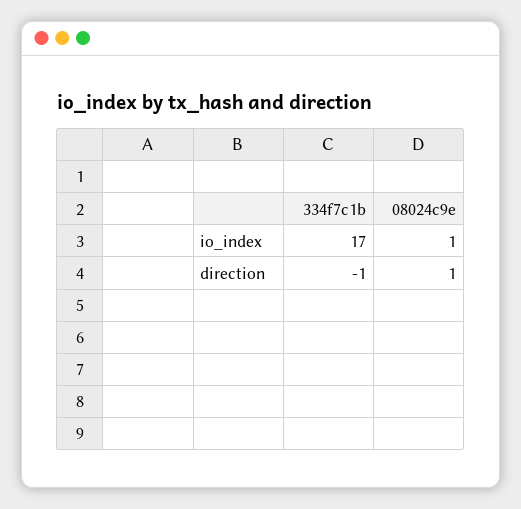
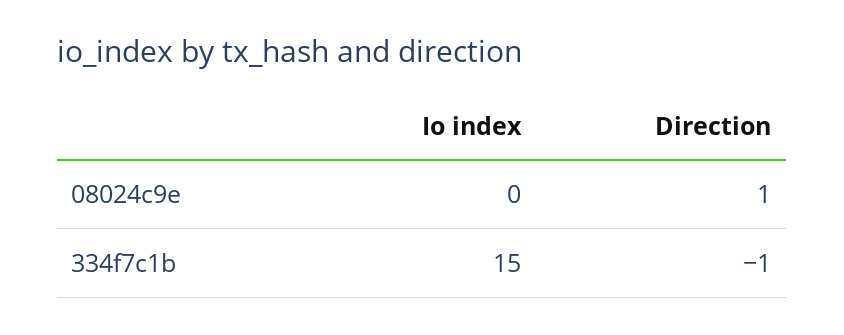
  {
    "334f7c1b": {
-     "io_index": 17,
+     "io_index": 15,
      "direction": -1
    },
    "08024c9e": {
-     "io_index": 1,
+     "io_index": 0,
      "direction": 1
    }
  }

